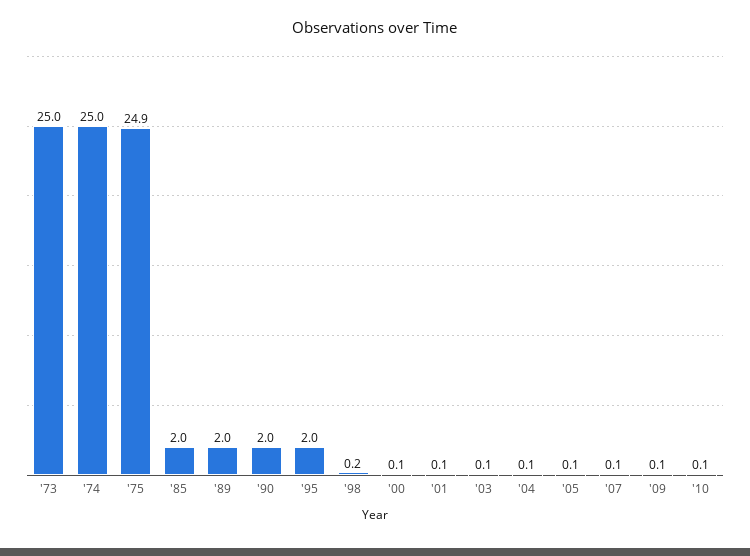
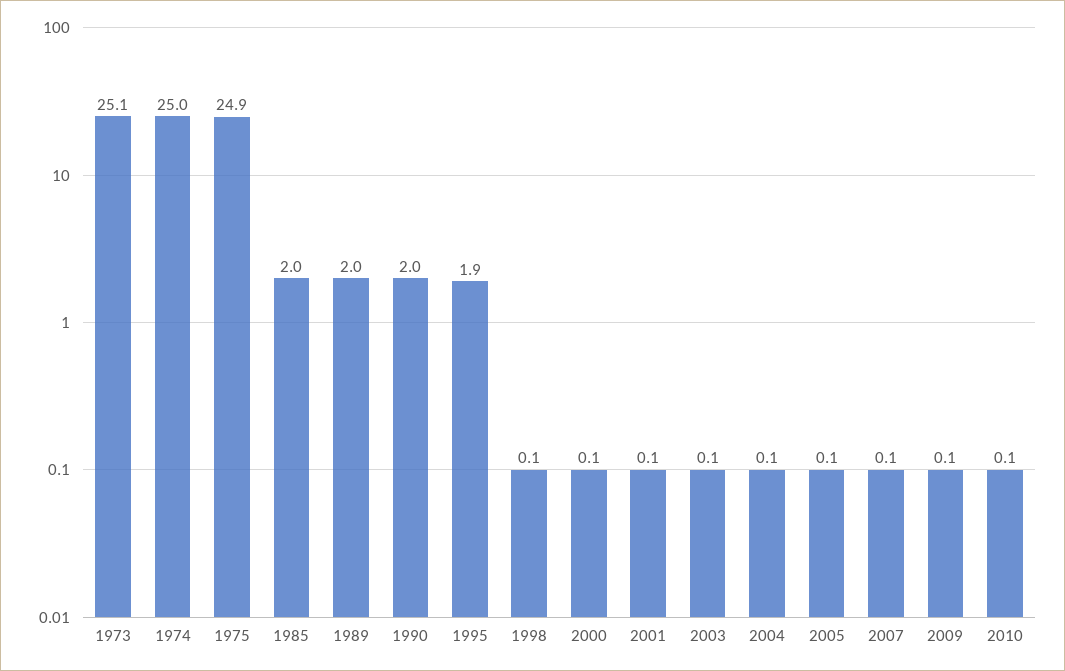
  {
-   "'73": 25,
+   "'73": 25.1,
    "'74": 25,
    "'75": 24.9,
    "'85": 2,
    "'89": 2,
    "'90": 2,
-   "'95": 2,
+   "'95": 1.9,
-   "'98": 0.2,
+   "'98": 0.1,
    "'00": 0.1,
    "'01": 0.1,
    "'03": 0.1,
    "'04": 0.1,
    "'05": 0.1,
    "'07": 0.1,
    "'09": 0.1,
    "'10": 0.1
  }

